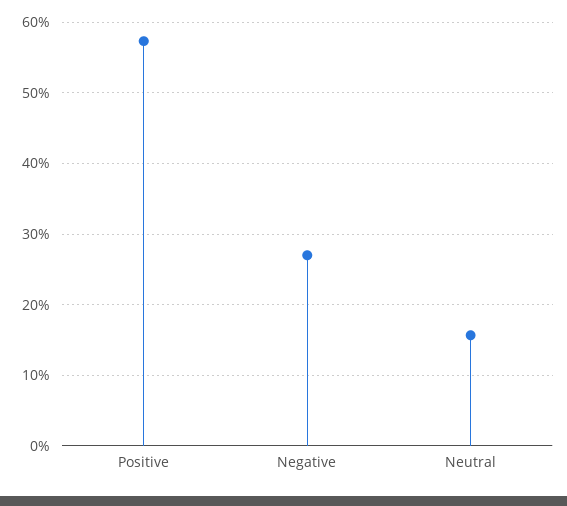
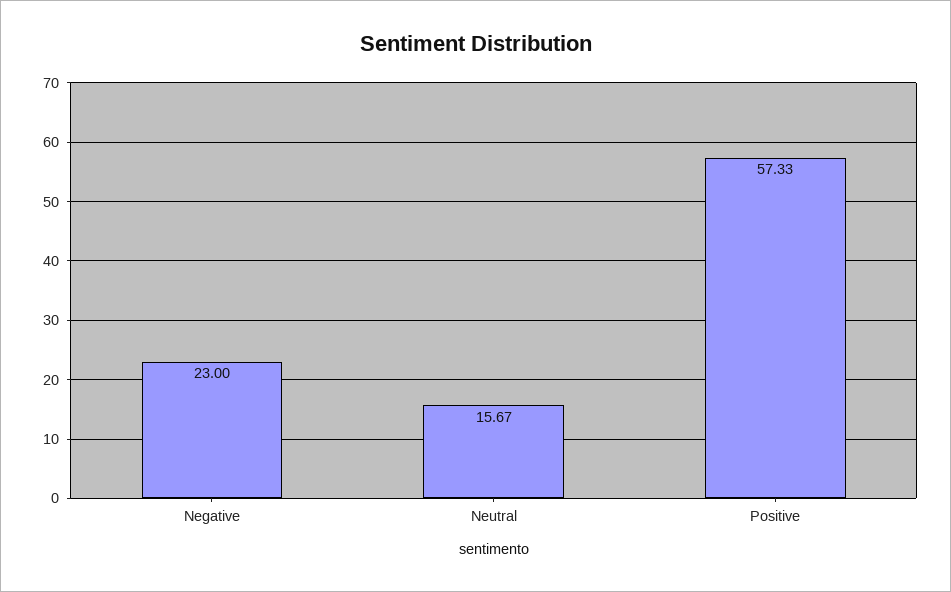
  {
    "Positive": 57.33,
-   "Negative": 27,
+   "Negative": 23,
    "Neutral": 15.67
  }

